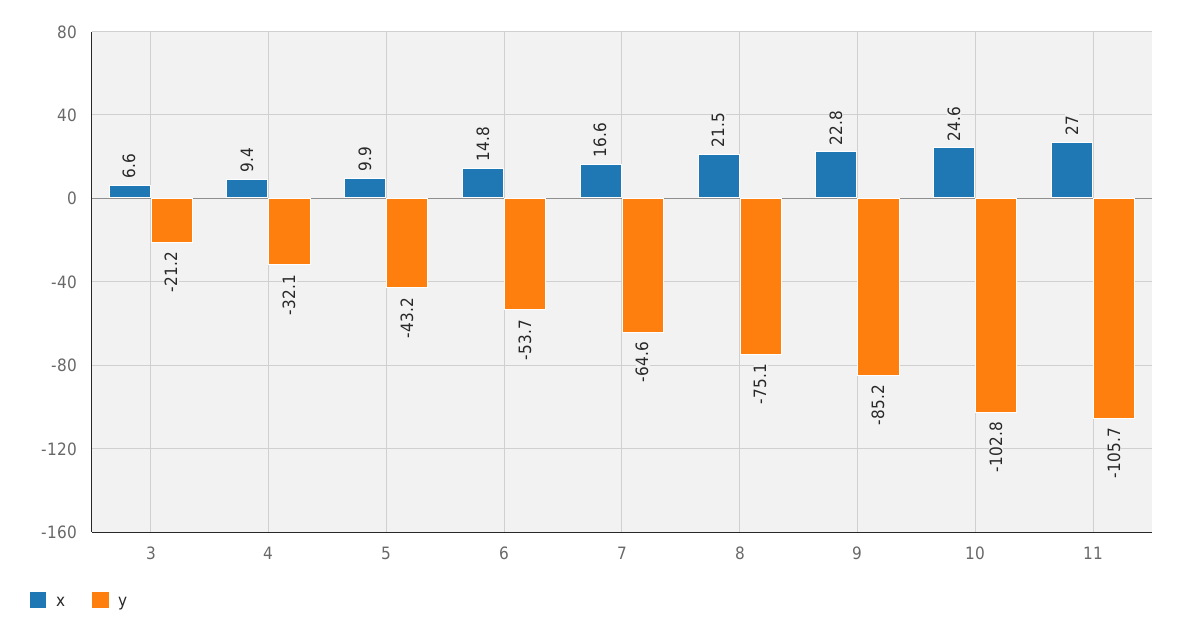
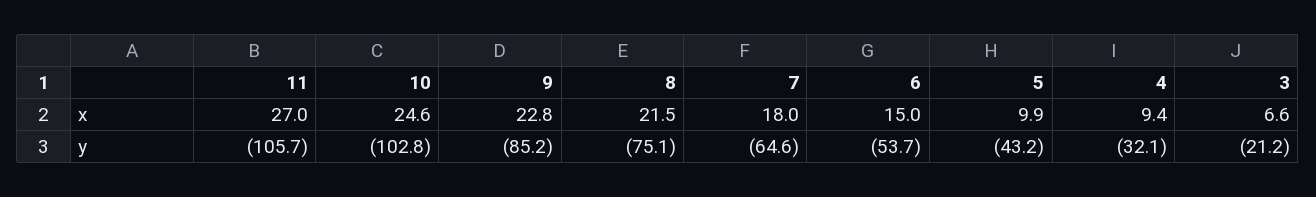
  {
    "x": {
      "3": 6.6,
      "4": 9.4,
      "5": 9.9,
-     "6": 14.8,
+     "6": 15,
-     "7": 16.6,
+     "7": 18,
      "8": 21.5,
      "9": 22.8,
      "10": 24.6,
      "11": 27
    },
    "y": {
      "3": -21.2,
      "4": -32.1,
      "5": -43.2,
      "6": -53.7,
      "7": -64.6,
      "8": -75.1,
      "9": -85.2,
      "10": -102.8,
      "11": -105.7
    }
  }

